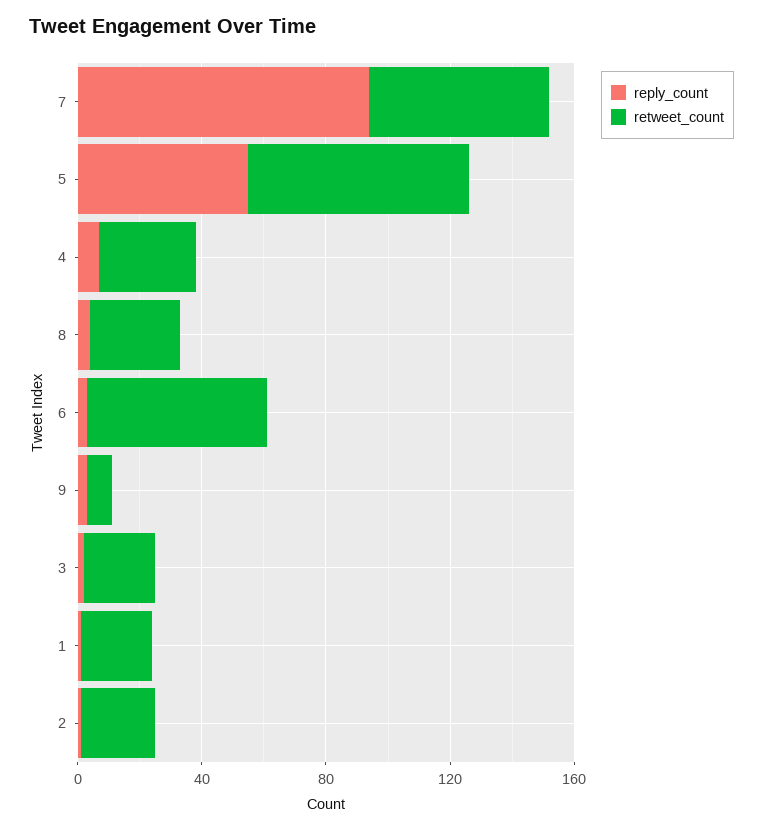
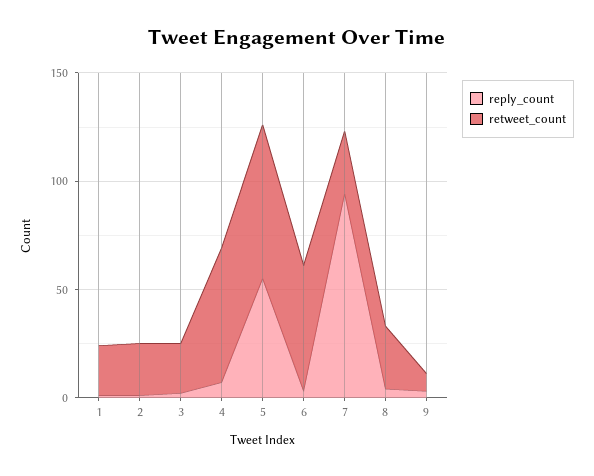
  {
    "reply_count": {
      "7": 90,
      "5": 60,
      "4": 10,
      "8": 0,
      "6": 0,
      "9": 0,
      "3": 0,
      "1": 0,
      "2": 0
    },
    "retweet_count": {
-     "7": 60,
+     "7": 30,
      "5": 70,
-     "4": 30,
+     "4": 60,
      "8": 30,
      "6": 60,
      "9": 10,
      "3": 20,
      "1": 20,
      "2": 20
    }
  }

